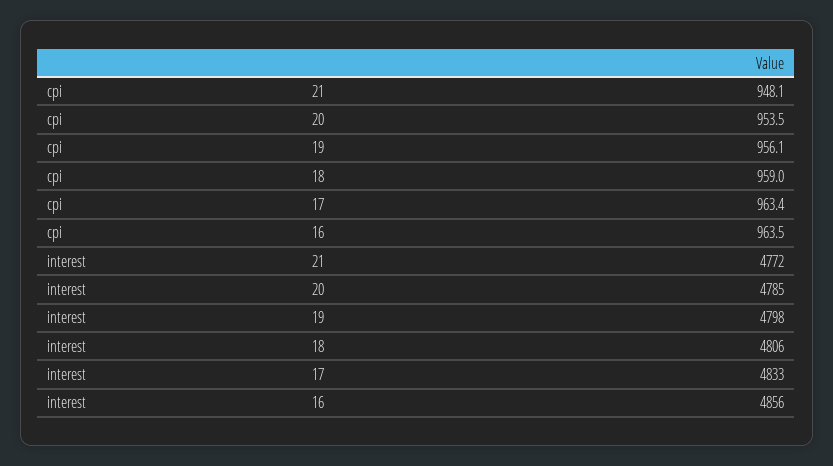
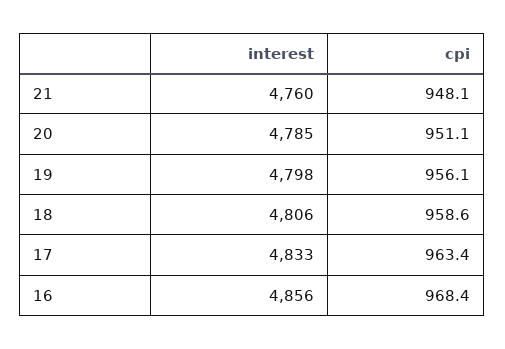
  {
    "cpi": {
      "21": 948.1,
-     "20": 953.5,
+     "20": 951.1,
      "19": 956.1,
-     "18": 959,
+     "18": 958.6,
      "17": 963.4,
-     "16": 963.5
+     "16": 968.4
    },
    "interest": {
-     "21": 4772,
+     "21": 4760,
      "20": 4785,
      "19": 4798,
      "18": 4806,
      "17": 4833,
      "16": 4856
    }
  }

